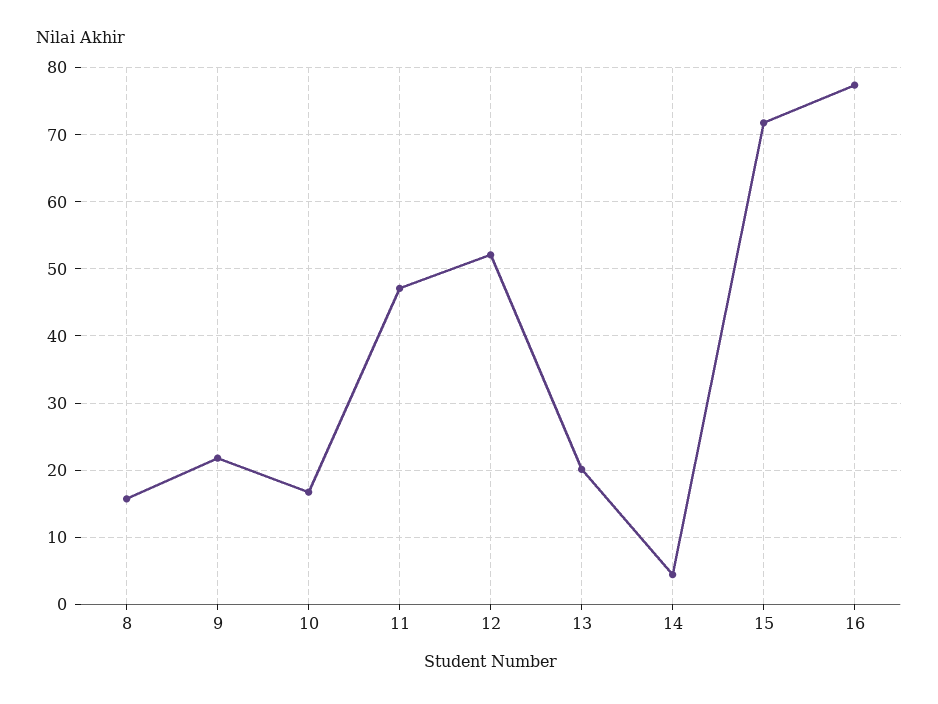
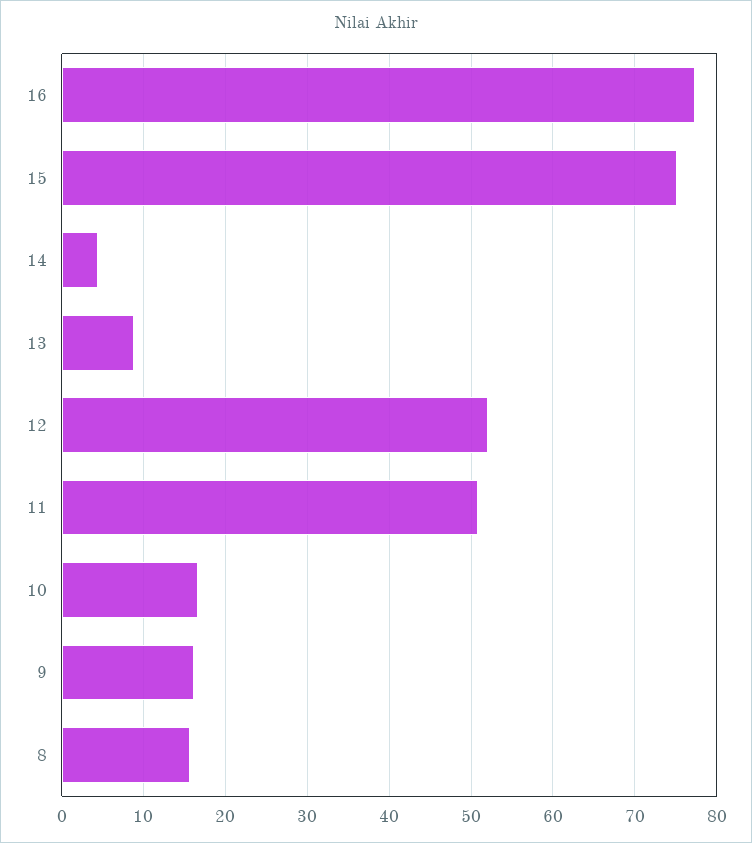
  {
    "8": 16,
-   "9": 22,
+   "9": 16,
    "10": 17,
-   "11": 47,
+   "11": 51,
    "12": 52,
-   "13": 20,
+   "13": 9,
    "14": 4,
-   "15": 72,
+   "15": 75,
    "16": 77
  }

